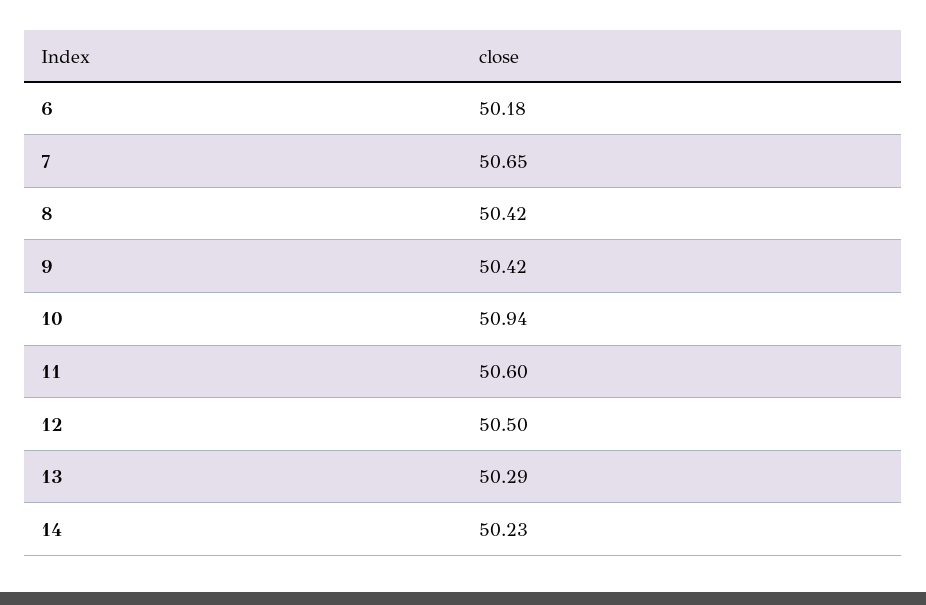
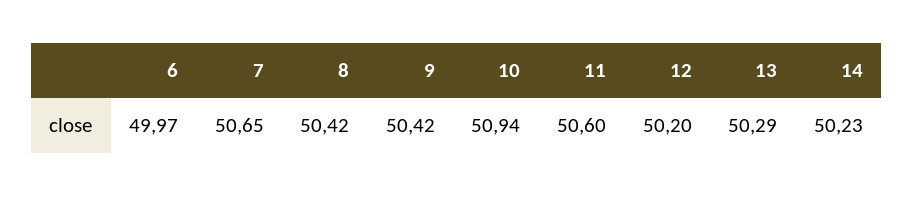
  {
-   "6": 50.18,
+   "6": 49.97,
    "7": 50.65,
    "8": 50.42,
    "9": 50.42,
    "10": 50.94,
    "11": 50.6,
-   "12": 50.5,
+   "12": 50.2,
    "13": 50.29,
    "14": 50.23
  }

